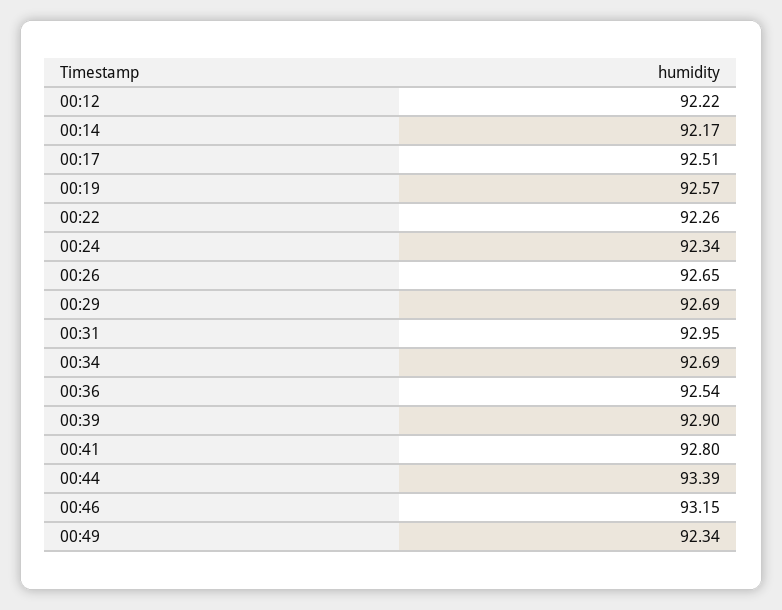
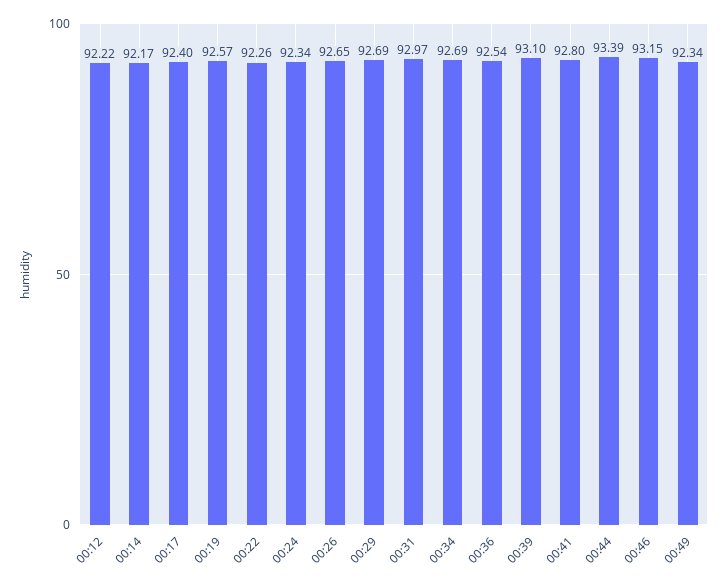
  {
    "00:12": 92.22,
    "00:14": 92.17,
-   "00:17": 92.51,
+   "00:17": 92.4,
    "00:19": 92.57,
    "00:22": 92.26,
    "00:24": 92.34,
    "00:26": 92.65,
    "00:29": 92.69,
-   "00:31": 92.95,
+   "00:31": 92.97,
    "00:34": 92.69,
    "00:36": 92.54,
-   "00:39": 92.9,
+   "00:39": 93.1,
    "00:41": 92.8,
    "00:44": 93.39,
    "00:46": 93.15,
    "00:49": 92.34
  }

